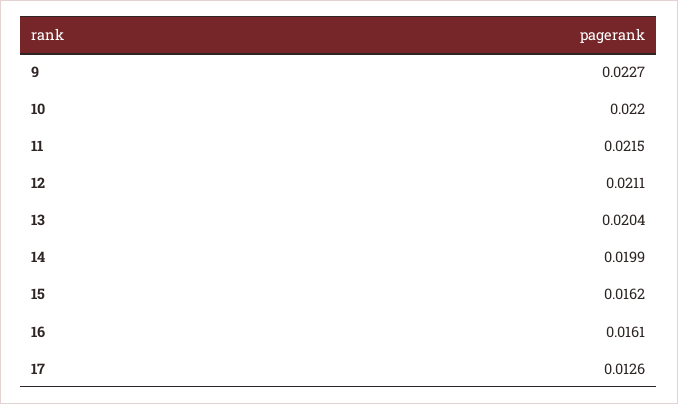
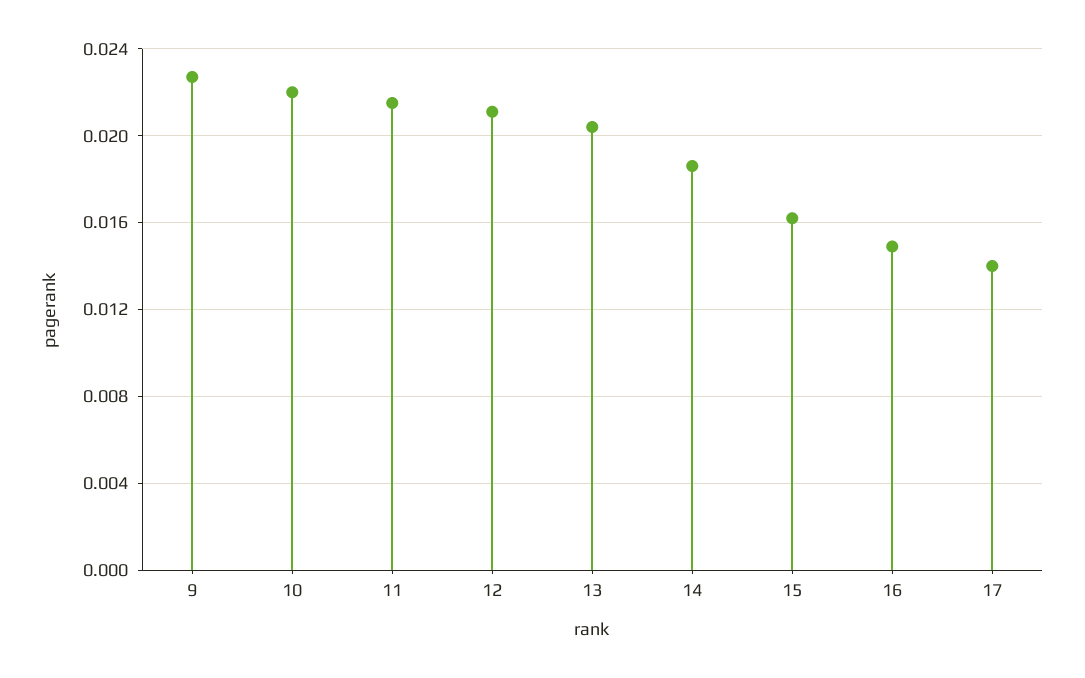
  {
    "9": 0.0227,
    "10": 0.022,
    "11": 0.0215,
    "12": 0.0211,
    "13": 0.0204,
-   "14": 0.0199,
+   "14": 0.0185,
    "15": 0.0162,
-   "16": 0.0161,
+   "16": 0.015,
-   "17": 0.0126
+   "17": 0.014
  }

